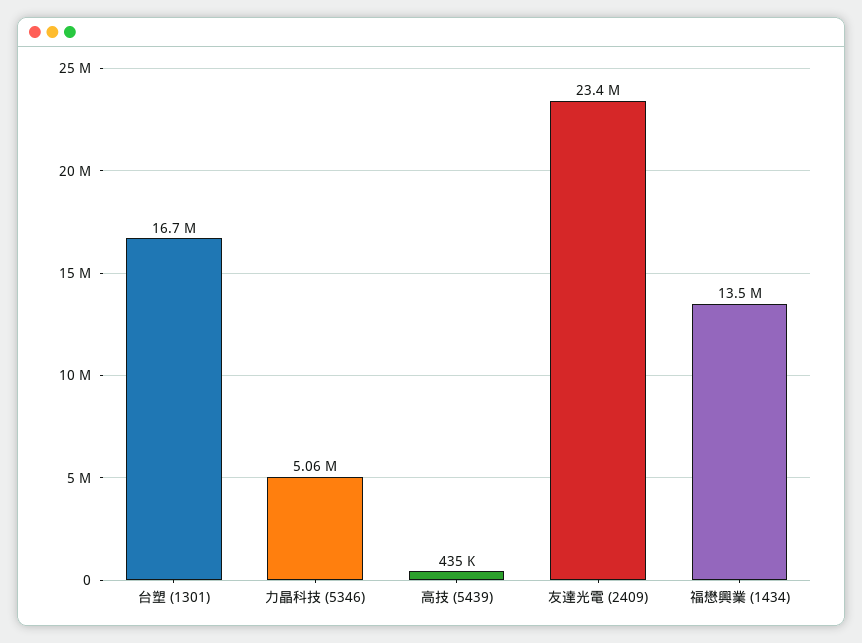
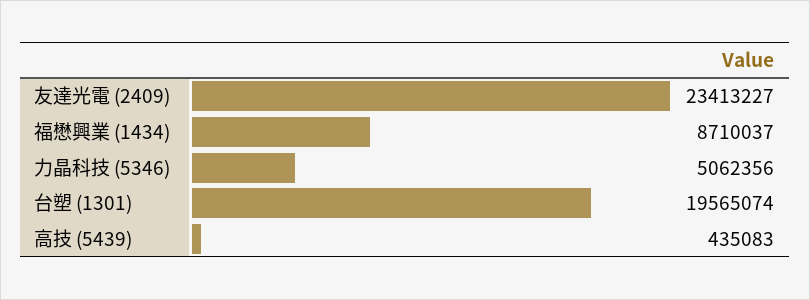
  {
-   "台塑 (1301)": 16700000,
+   "台塑 (1301)": 19565074,
    "力晶科技 (5346)": 5062356,
    "高技 (5439)": 435083,
    "友達光電 (2409)": 23413227,
-   "福懋興業 (1434)": 13500000
+   "福懋興業 (1434)": 8710037
  }

